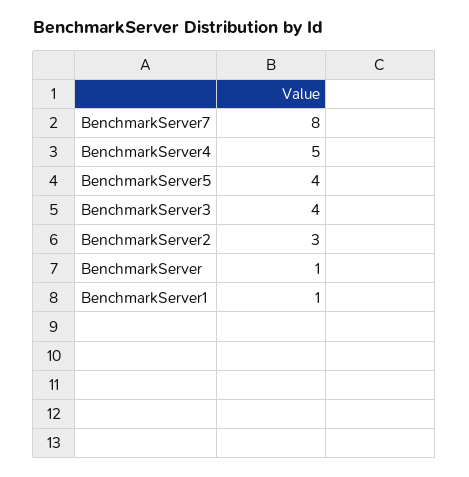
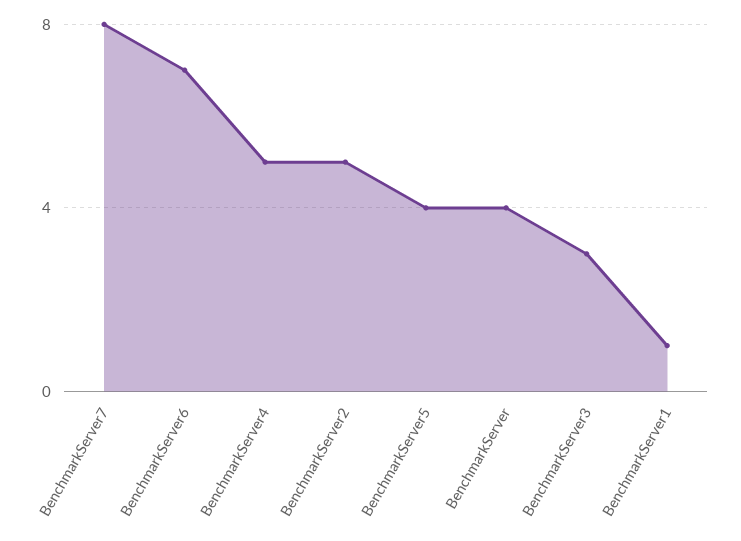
  {
    "BenchmarkServer7": 8,
    "BenchmarkServer4": 5,
    "BenchmarkServer5": 4,
-   "BenchmarkServer3": 4,
+   "BenchmarkServer3": 3,
-   "BenchmarkServer2": 3,
+   "BenchmarkServer2": 5,
-   "BenchmarkServer": 1,
+   "BenchmarkServer": 4,
-   "BenchmarkServer1": 1
+   "BenchmarkServer1": 1,
+   "BenchmarkServer6": 7
  }

